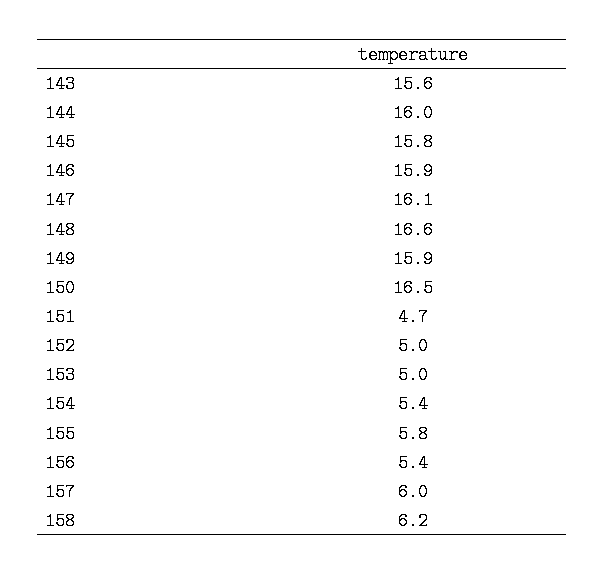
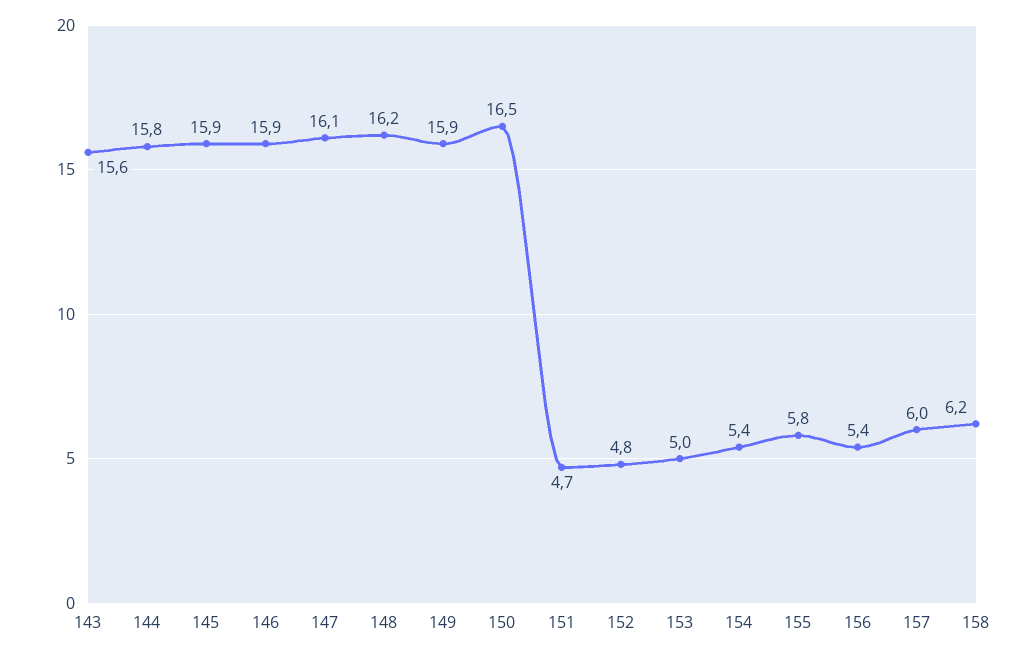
  {
    "143": 15.6,
-   "144": 16,
+   "144": 15.8,
-   "145": 15.8,
+   "145": 15.9,
    "146": 15.9,
    "147": 16.1,
-   "148": 16.6,
+   "148": 16.2,
    "149": 15.9,
    "150": 16.5,
    "151": 4.7,
-   "152": 5,
+   "152": 4.8,
    "153": 5,
    "154": 5.4,
    "155": 5.8,
    "156": 5.4,
    "157": 6,
    "158": 6.2
  }

